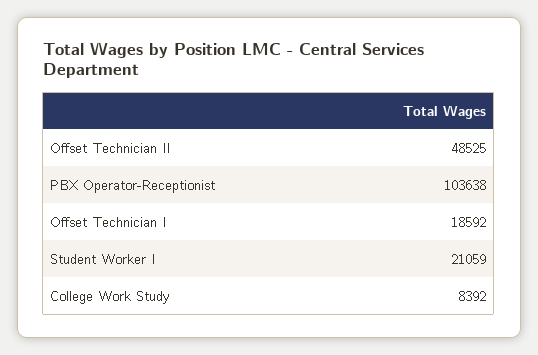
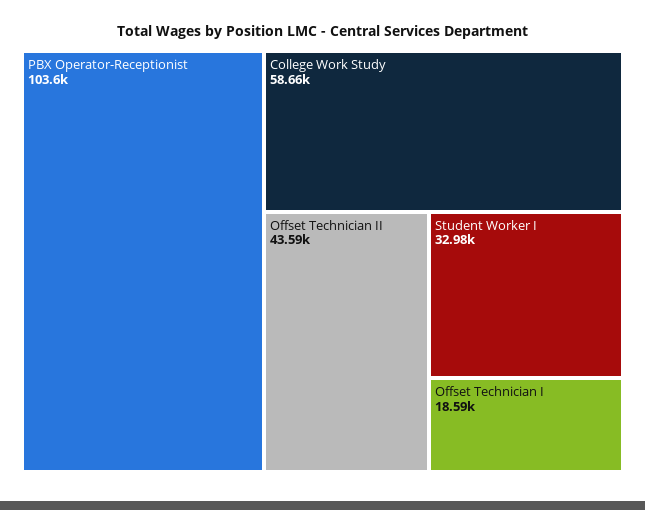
  {
-   "Offset Technician II": 48525,
+   "Offset Technician II": 43590,
    "PBX Operator-Receptionist": 103638,
    "Offset Technician I": 18592,
-   "Student Worker I": 21059,
+   "Student Worker I": 32980,
-   "College Work Study": 8392
+   "College Work Study": 58660
  }

